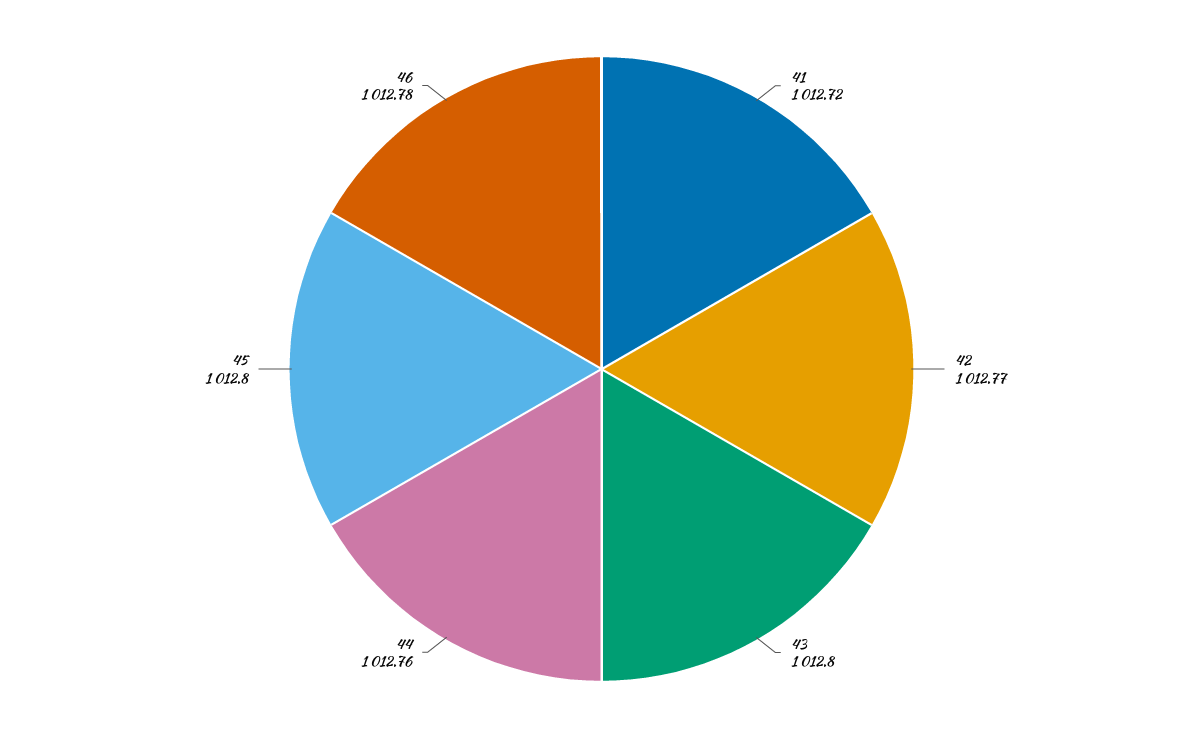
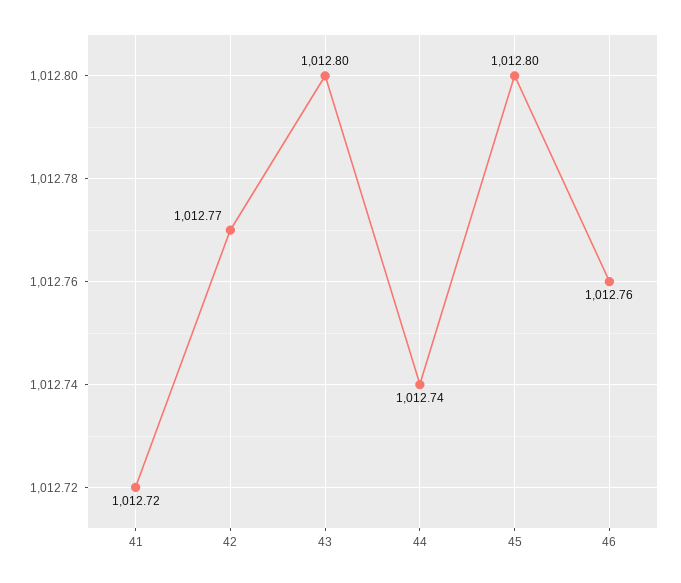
  {
    "41": 1012.72,
    "42": 1012.77,
    "43": 1012.8,
-   "44": 1012.76,
+   "44": 1012.74,
    "45": 1012.8,
-   "46": 1012.78
+   "46": 1012.76
  }

